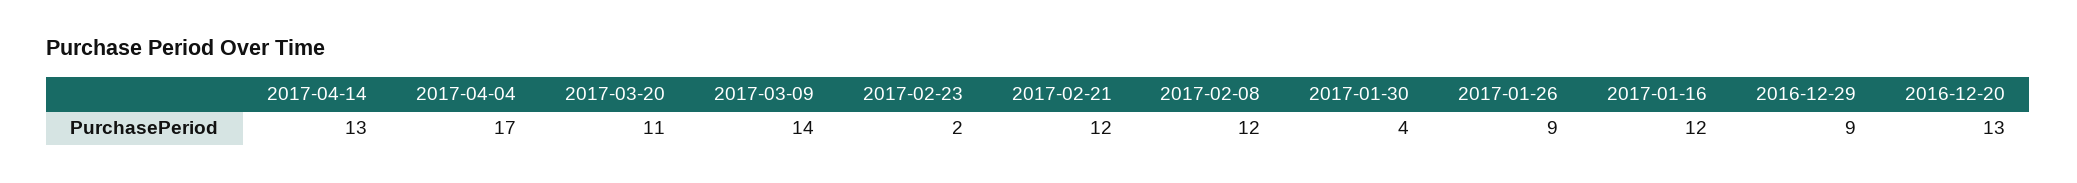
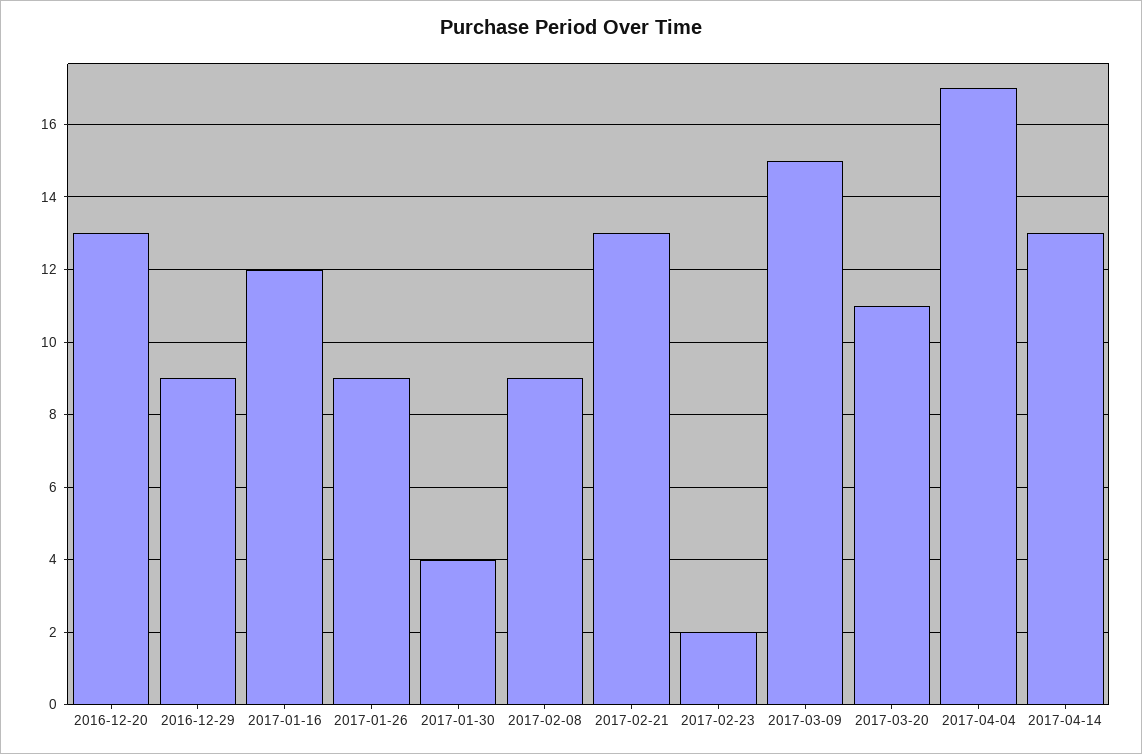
  {
    "2017-04-14": 13,
    "2017-04-04": 17,
    "2017-03-20": 11,
-   "2017-03-09": 14,
+   "2017-03-09": 15,
    "2017-02-23": 2,
-   "2017-02-21": 12,
+   "2017-02-21": 13,
-   "2017-02-08": 12,
+   "2017-02-08": 9,
    "2017-01-30": 4,
    "2017-01-26": 9,
    "2017-01-16": 12,
    "2016-12-29": 9,
    "2016-12-20": 13
  }

